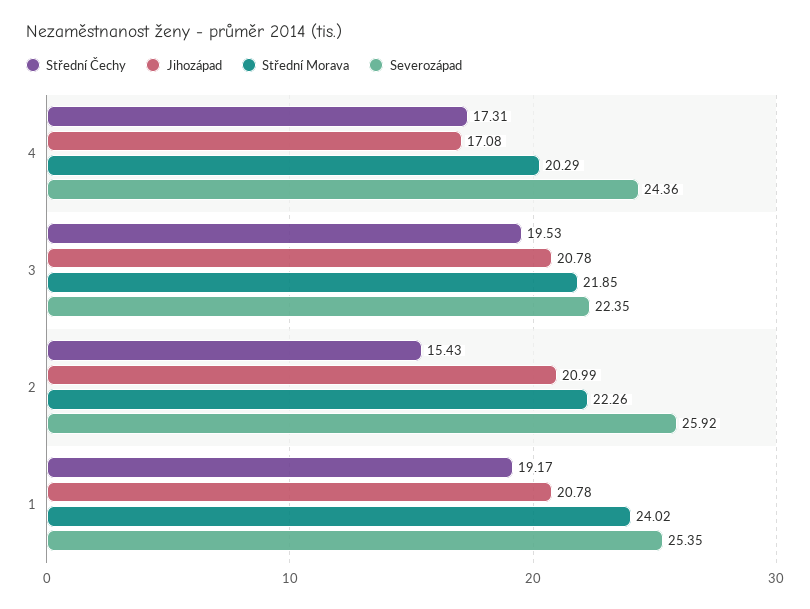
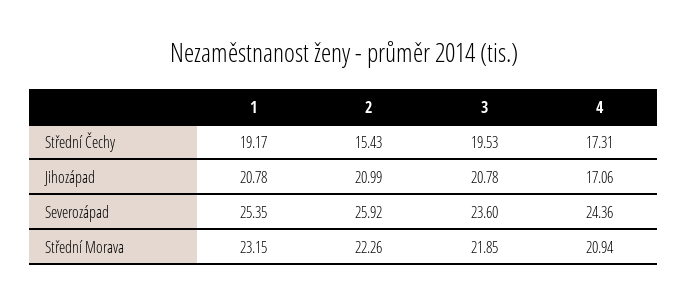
  {
    "Střední Čechy": {
      "4": 17.31,
      "3": 19.53,
      "2": 15.43,
      "1": 19.17
    },
    "Jihozápad": {
-     "4": 17.08,
+     "4": 17.06,
      "3": 20.78,
      "2": 20.99,
      "1": 20.78
    },
    "Střední Morava": {
-     "4": 20.29,
+     "4": 20.94,
      "3": 21.85,
      "2": 22.26,
-     "1": 24.02
+     "1": 23.15
    },
    "Severozápad": {
      "4": 24.36,
-     "3": 22.35,
+     "3": 23.6,
      "2": 25.92,
      "1": 25.35
    }
  }

